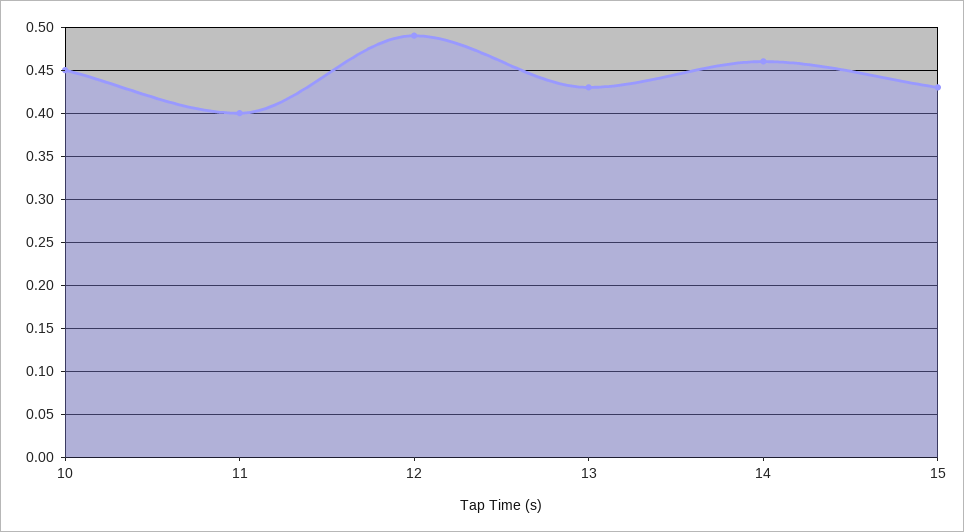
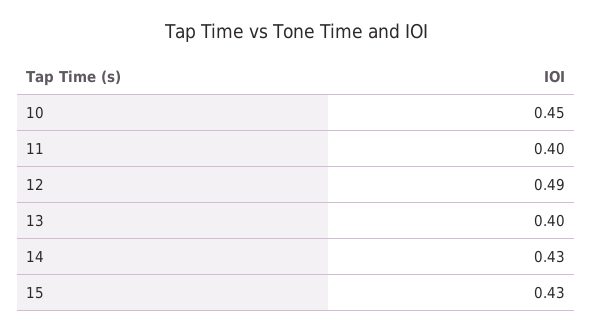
  {
    "10": 0.45,
    "11": 0.4,
    "12": 0.49,
-   "13": 0.43,
+   "13": 0.4,
-   "14": 0.46,
+   "14": 0.43,
    "15": 0.43
  }

